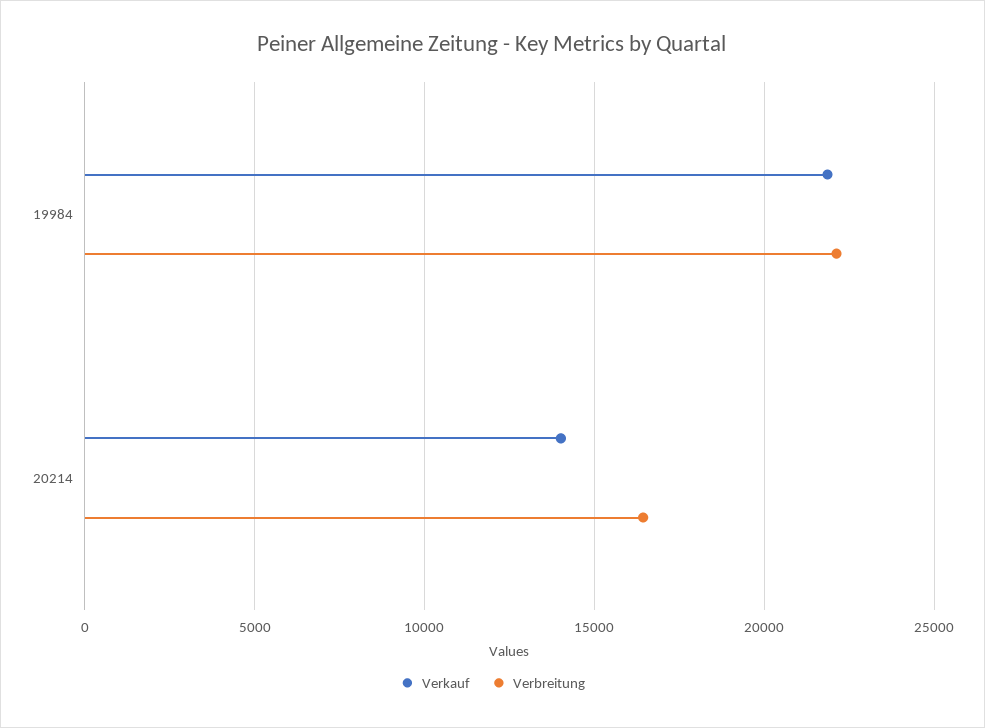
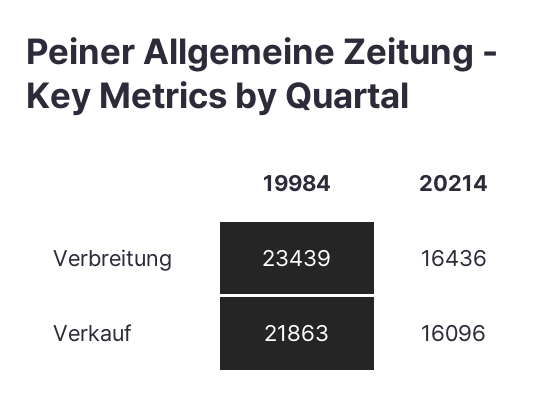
  {
    "Verkauf": {
      "19984": 21863,
-     "20214": 14000
+     "20214": 16096
    },
    "Verbreitung": {
-     "19984": 22000,
+     "19984": 23439,
      "20214": 16436
    }
  }

